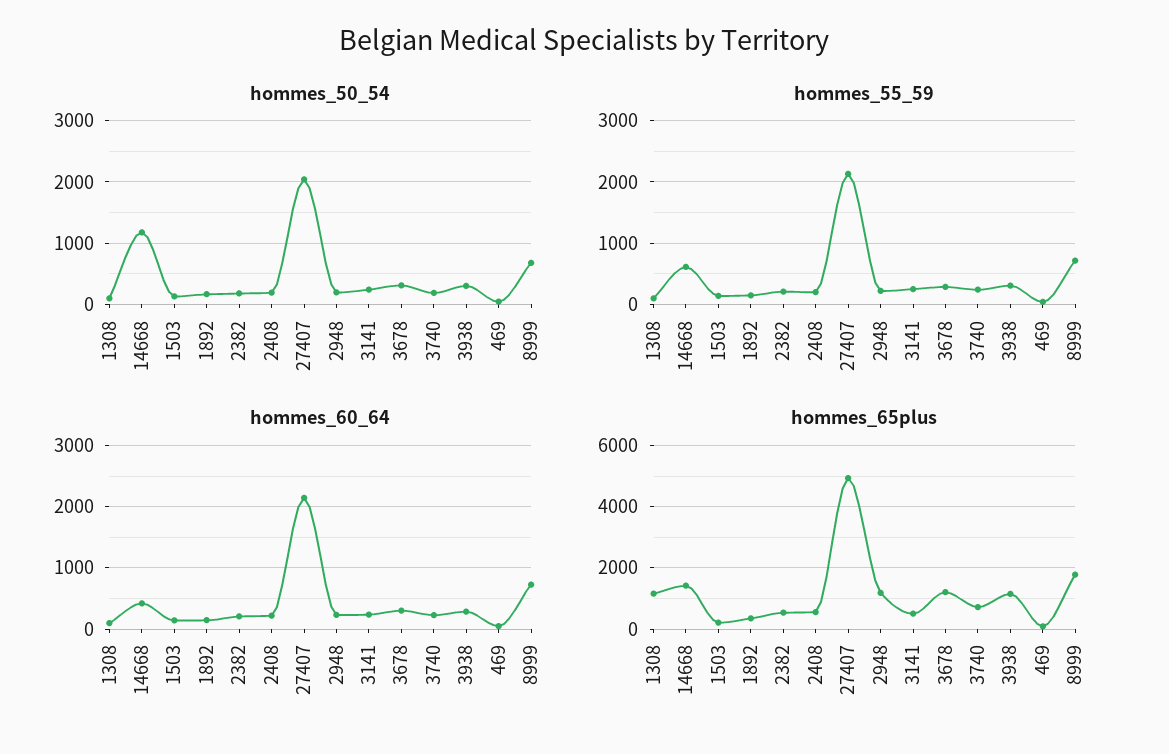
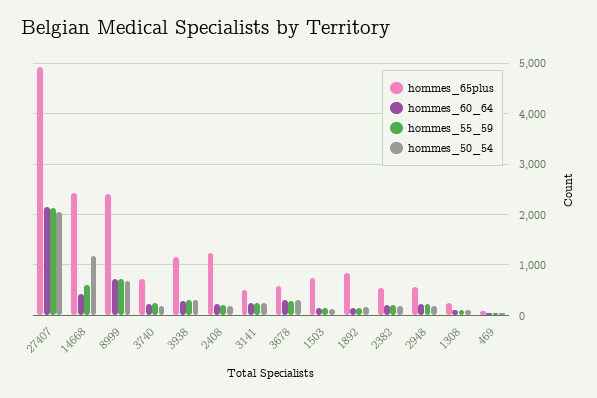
  {
    "hommes_50_54": {
      "1308": 100,
      "14668": 1200,
      "1503": 100,
      "1892": 200,
      "2382": 200,
      "2408": 200,
      "27407": 2000,
      "2948": 200,
      "3141": 200,
      "3678": 300,
      "3740": 200,
      "3938": 300,
      "469": 0,
      "8999": 700
    },
    "hommes_55_59": {
      "1308": 100,
      "14668": 600,
      "1503": 100,
      "1892": 100,
      "2382": 200,
      "2408": 200,
      "27407": 2100,
      "2948": 200,
      "3141": 200,
      "3678": 300,
      "3740": 200,
      "3938": 300,
      "469": 0,
      "8999": 700
    },
    "hommes_60_64": {
      "1308": 100,
      "14668": 400,
      "1503": 100,
      "1892": 100,
      "2382": 200,
      "2408": 200,
      "27407": 2100,
      "2948": 200,
      "3141": 200,
      "3678": 300,
      "3740": 200,
      "3938": 300,
      "469": 0,
      "8999": 700
    },
    "hommes_65plus": {
-     "1308": 1200,
+     "1308": 200,
-     "14668": 1400,
+     "14668": 2400,
-     "1503": 200,
+     "1503": 800,
-     "1892": 400,
+     "1892": 800,
      "2382": 600,
-     "2408": 600,
+     "2408": 1200,
      "27407": 5000,
-     "2948": 1200,
+     "2948": 600,
      "3141": 600,
-     "3678": 1200,
+     "3678": 600,
      "3740": 800,
      "3938": 1200,
      "469": 0,
-     "8999": 1800
+     "8999": 2400
    }
  }

